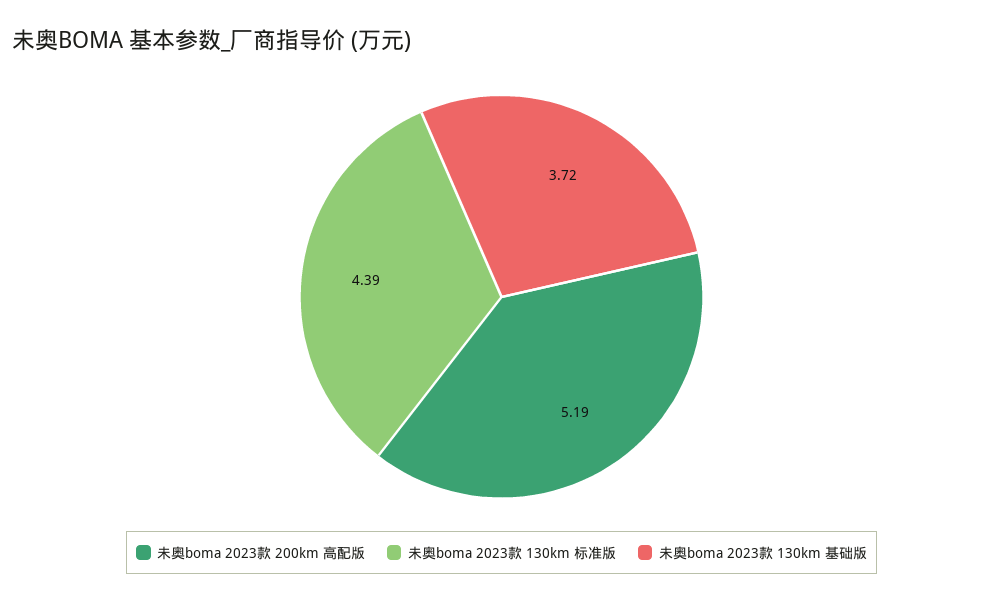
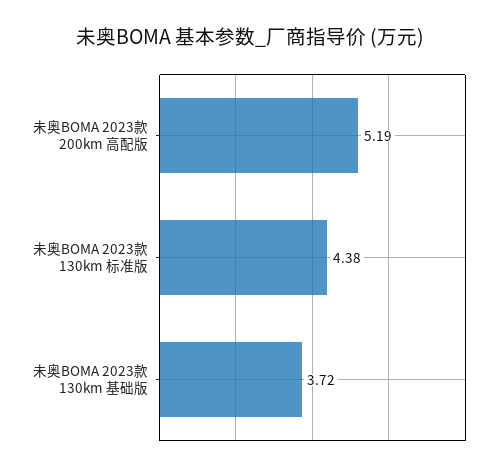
  {
    "未奥boma 2023款 200km 高配版": 5.19,
-   "未奥boma 2023款 130km 标准版": 4.39,
+   "未奥boma 2023款 130km 标准版": 4.38,
    "未奥boma 2023款 130km 基础版": 3.72
  }

